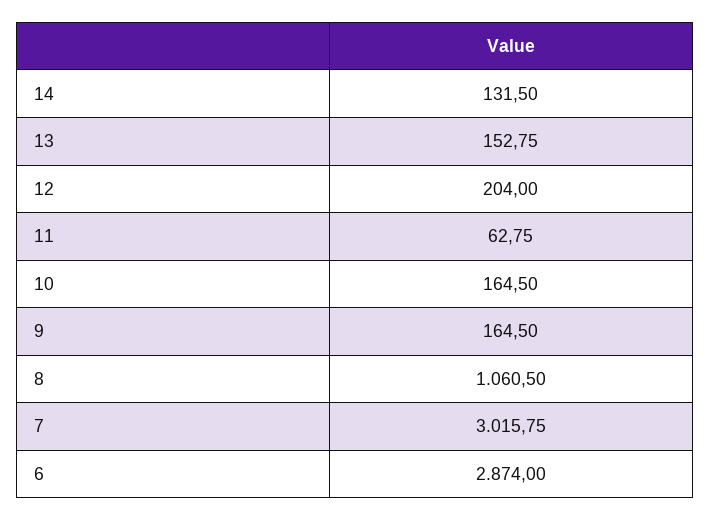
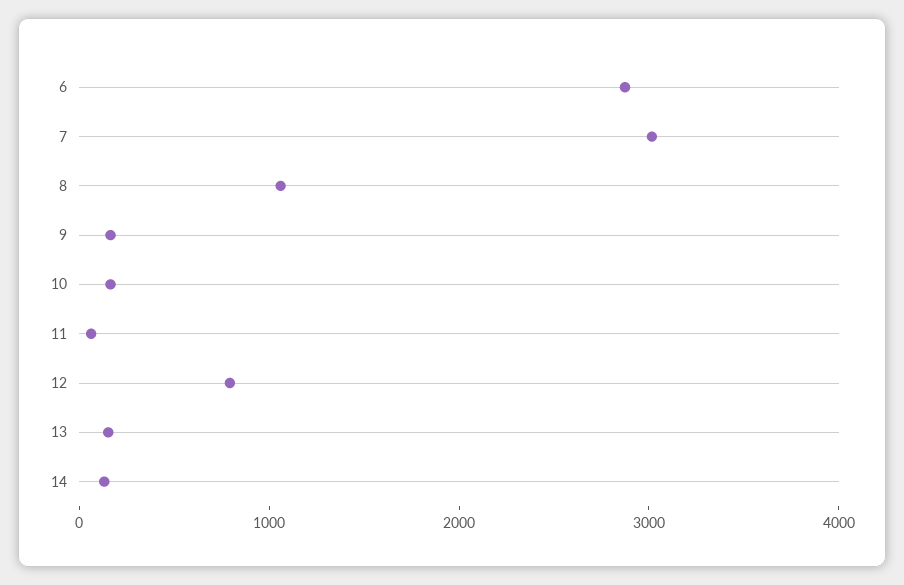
  {
    "14": 131.5,
    "13": 152.75,
-   "12": 204,
+   "12": 800,
    "11": 62.75,
    "10": 164.5,
    "9": 164.5,
    "8": 1060.5,
    "7": 3015.75,
    "6": 2874
  }

